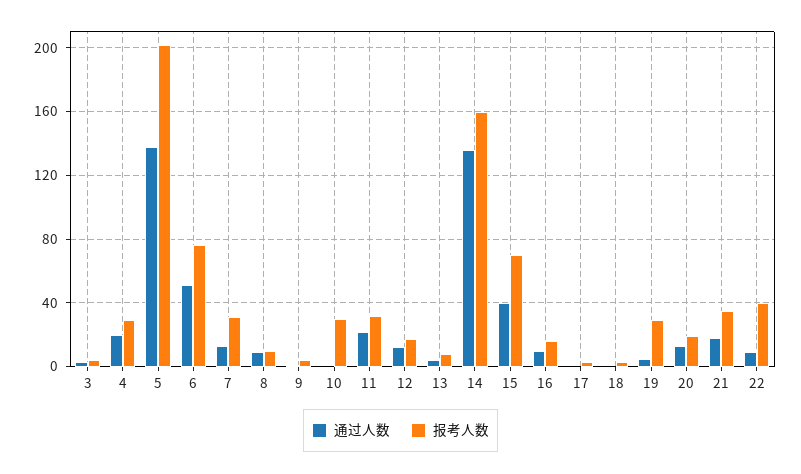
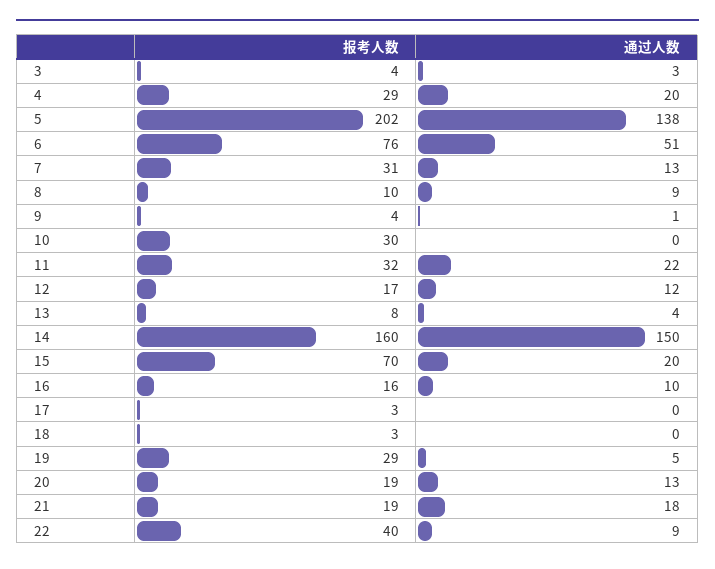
  {
    "通过人数": {
      "3": 3,
      "4": 20,
      "5": 138,
      "6": 51,
      "7": 13,
      "8": 9,
      "9": 1,
      "10": 0,
      "11": 22,
      "12": 12,
      "13": 4,
-     "14": 135,
+     "14": 150,
-     "15": 40,
+     "15": 20,
      "16": 10,
      "17": 0,
      "18": 0,
      "19": 5,
      "20": 13,
      "21": 18,
      "22": 9
    },
    "报考人数": {
      "3": 4,
      "4": 29,
      "5": 202,
      "6": 76,
      "7": 31,
      "8": 10,
      "9": 4,
      "10": 30,
      "11": 32,
      "12": 17,
      "13": 8,
      "14": 160,
      "15": 70,
      "16": 16,
      "17": 3,
      "18": 3,
      "19": 29,
      "20": 19,
-     "21": 35,
+     "21": 19,
      "22": 40
    }
  }

